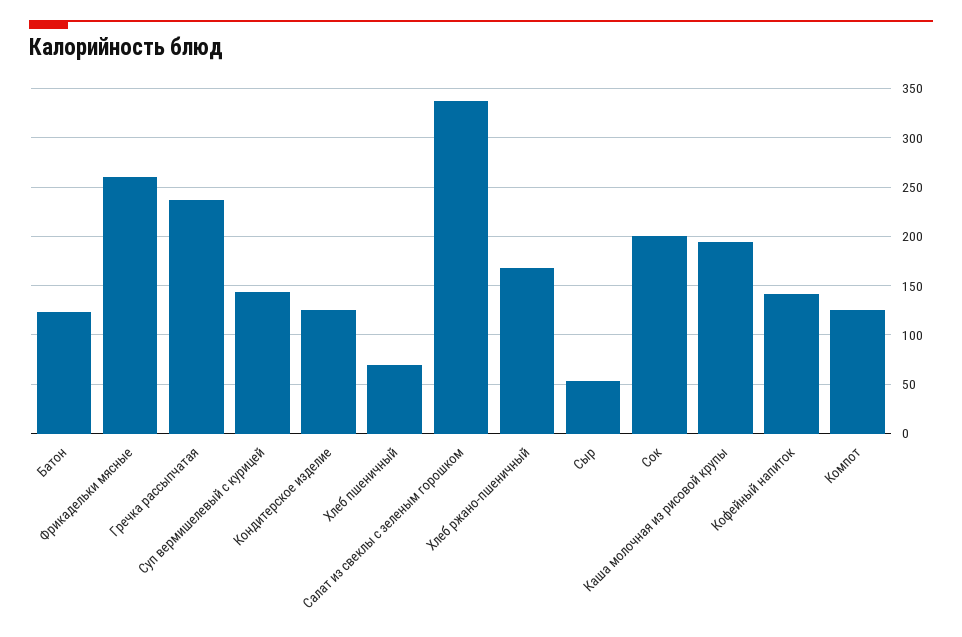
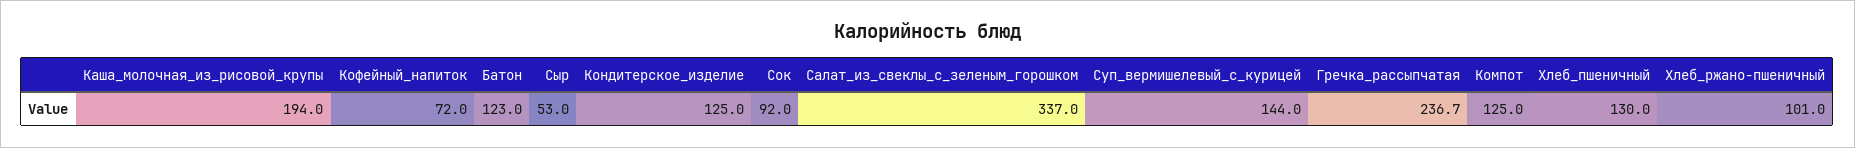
  {
    "Батон": 123,
-   "Фрикадельки мясные": 260,
    "Гречка рассыпчатая": 236.7,
    "Суп вермишелевый с курицей": 144,
    "Кондитерское изделие": 125,
-   "Хлеб пшеничный": 70,
+   "Хлеб пшеничный": 130,
    "Салат из свеклы с зеленым горошком": 337,
-   "Хлеб ржано-пшеничный": 170,
+   "Хлеб ржано-пшеничный": 101,
    "Сыр": 53,
-   "Сок": 200,
+   "Сок": 92,
    "Каша молочная из рисовой крупы": 194,
-   "Кофейный напиток": 140,
+   "Кофейный напиток": 72,
    "Компот": 125
  }

